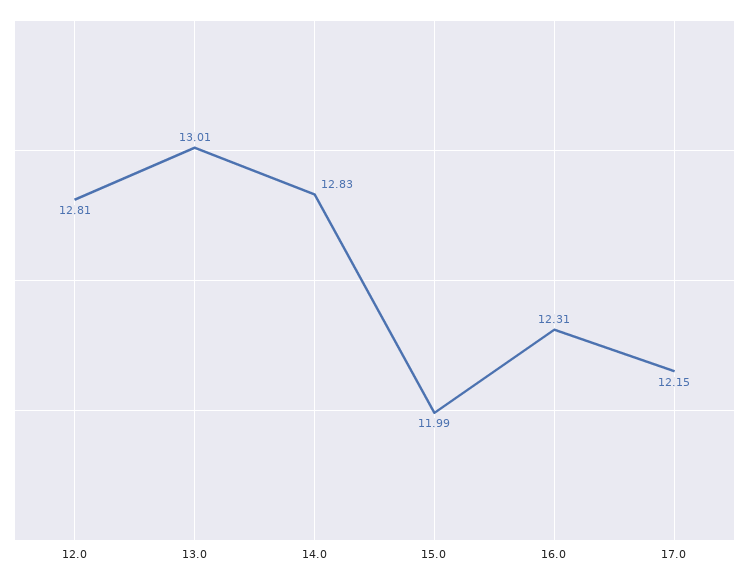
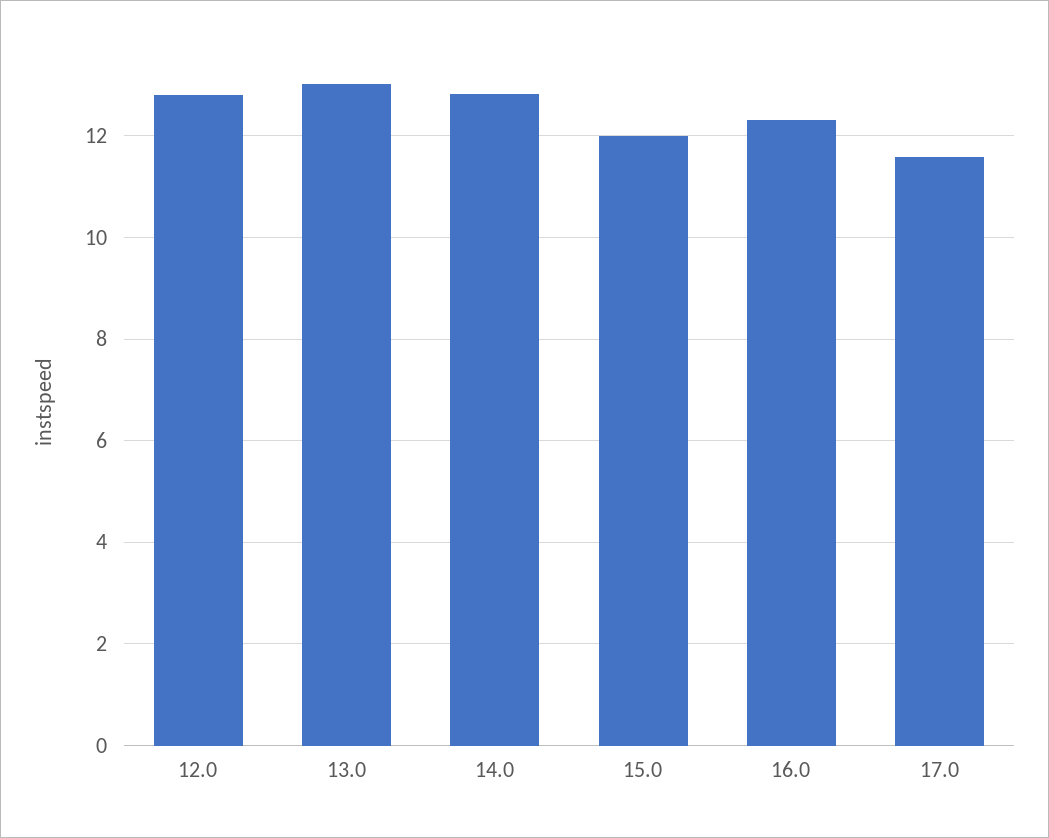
  {
    "12.0": 12.81,
    "13.0": 13.01,
    "14.0": 12.83,
    "15.0": 11.99,
    "16.0": 12.31,
-   "17.0": 12.15
+   "17.0": 11.6
  }

